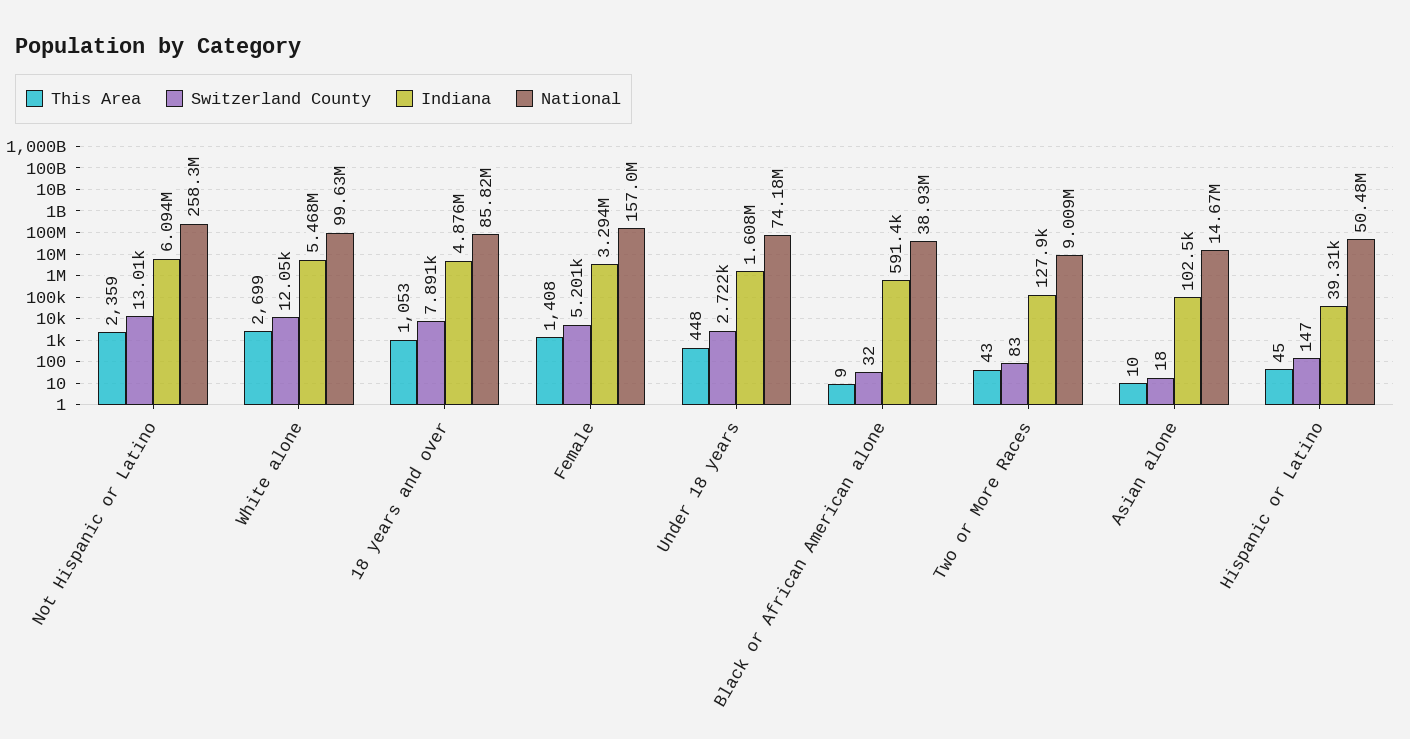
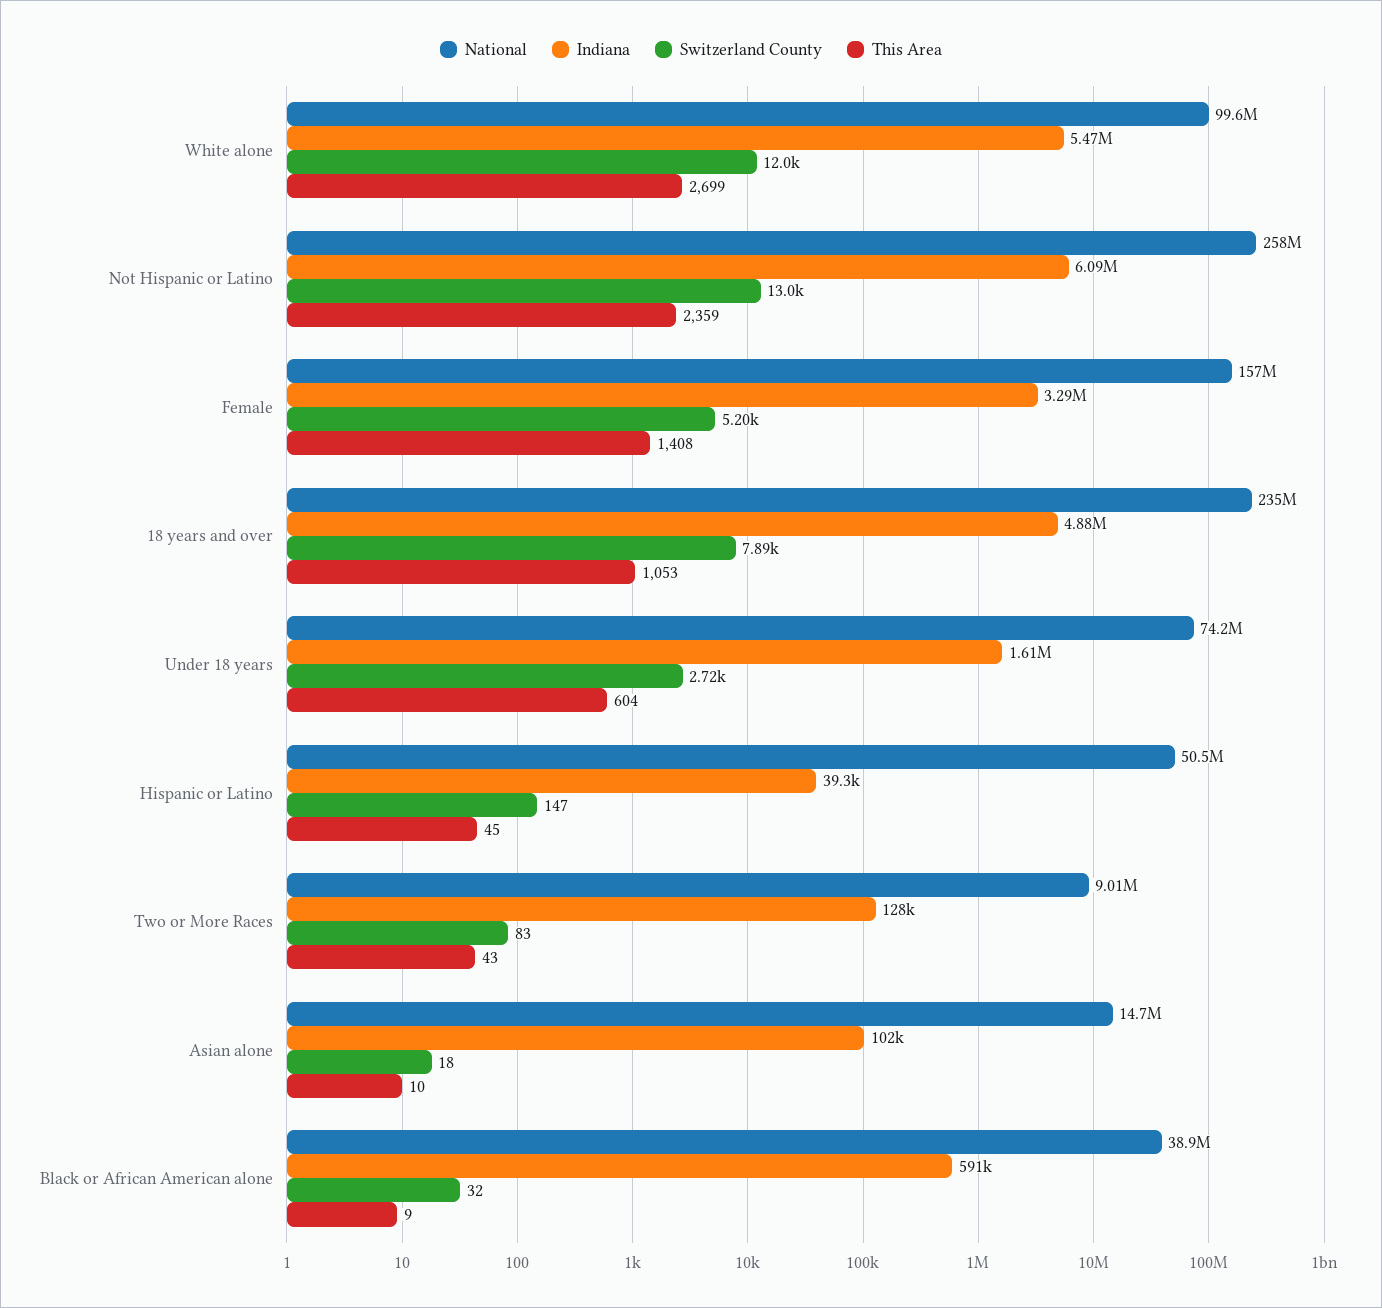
  {
    "This Area": {
      "Not Hispanic or Latino": 2359,
      "White alone": 2699,
      "18 years and over": 1053,
      "Female": 1408,
-     "Under 18 years": 448,
+     "Under 18 years": 604,
      "Black or African American alone": 9,
      "Two or More Races": 43,
      "Asian alone": 10,
      "Hispanic or Latino": 45
    },
    "Switzerland County": {
      "Not Hispanic or Latino": 13010,
      "White alone": 12050,
      "18 years and over": 7891,
      "Female": 5201,
      "Under 18 years": 2722,
      "Black or African American alone": 32,
      "Two or More Races": 83,
      "Asian alone": 18,
      "Hispanic or Latino": 147
    },
    "Indiana": {
      "Not Hispanic or Latino": 6094000,
      "White alone": 5468000,
      "18 years and over": 4876000,
      "Female": 3294000,
      "Under 18 years": 1608000,
      "Black or African American alone": 591400,
      "Two or More Races": 127900,
      "Asian alone": 102500,
      "Hispanic or Latino": 39310
    },
    "National": {
      "Not Hispanic or Latino": 258300000,
      "White alone": 99630000,
-     "18 years and over": 85820000,
+     "18 years and over": 235000000,
      "Female": 157000000,
      "Under 18 years": 74180000,
      "Black or African American alone": 38930000,
      "Two or More Races": 9009000,
      "Asian alone": 14670000,
      "Hispanic or Latino": 50480000
    }
  }

